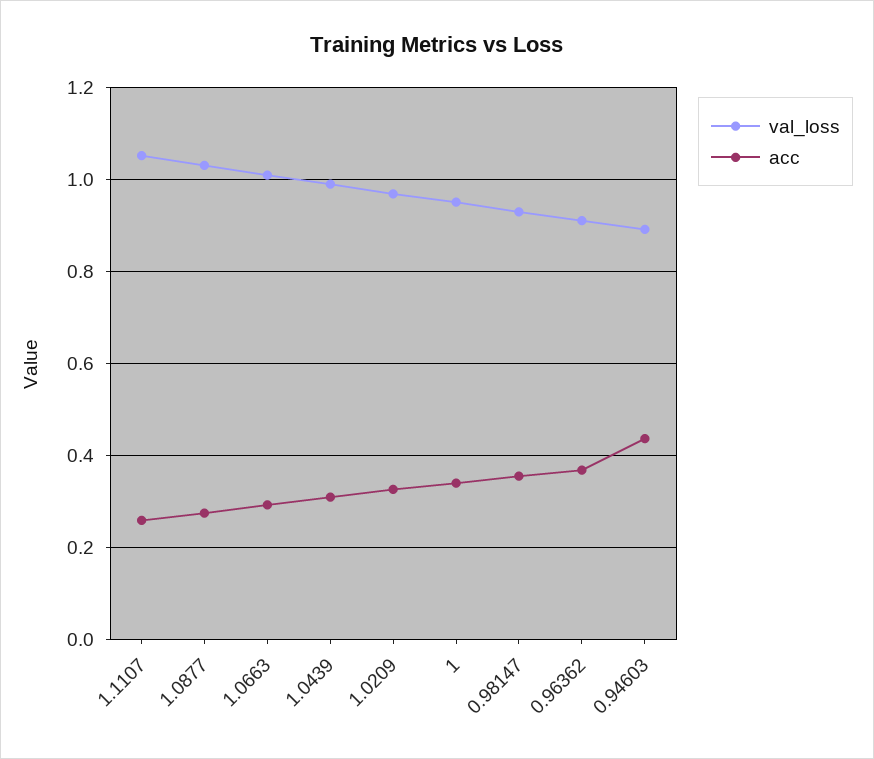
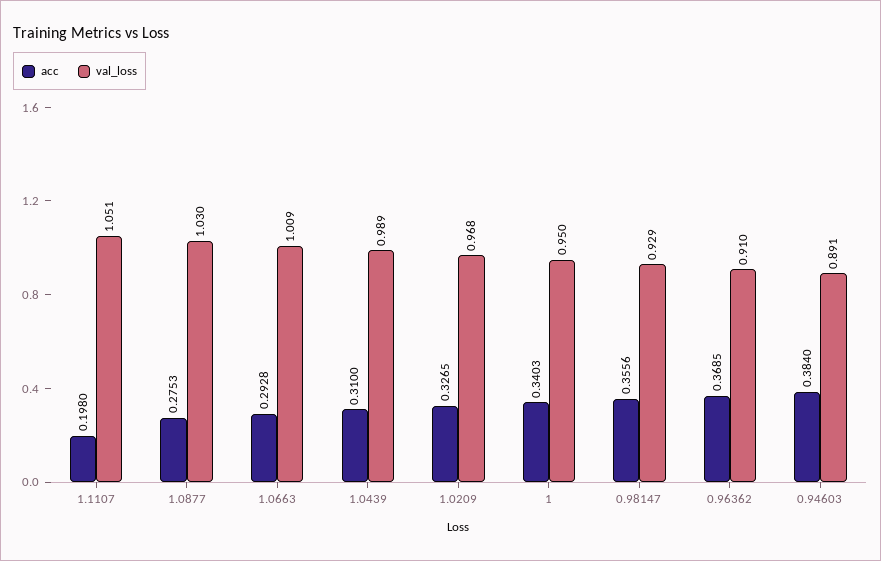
  {
    "val_loss": {
      "1.1107": 1.051,
      "1.0877": 1.03,
      "1.0663": 1.009,
      "1.0439": 0.989,
      "1.0209": 0.968,
      "1": 0.95,
      "0.98147": 0.929,
      "0.96362": 0.91,
      "0.94603": 0.891
    },
    "acc": {
-     "1.1107": 0.26,
+     "1.1107": 0.198,
      "1.0877": 0.2753,
      "1.0663": 0.2928,
      "1.0439": 0.31,
      "1.0209": 0.3265,
      "1": 0.3403,
      "0.98147": 0.3556,
      "0.96362": 0.3685,
-     "0.94603": 0.44
+     "0.94603": 0.384
    }
  }

